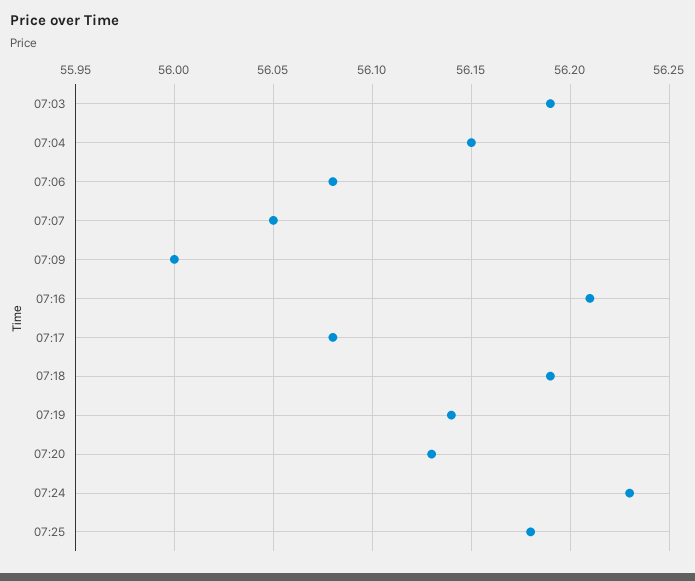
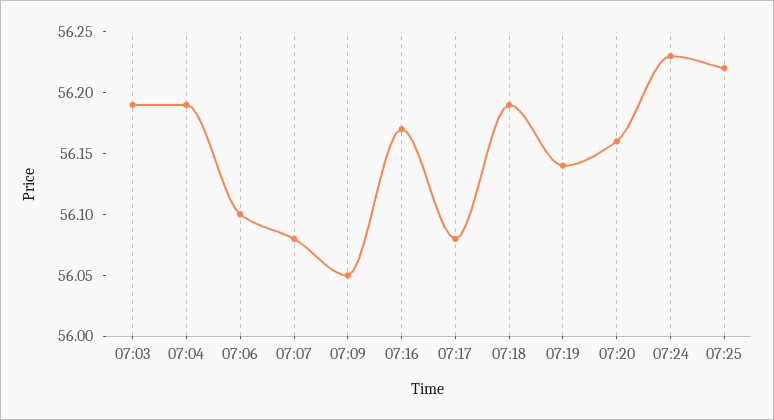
  {
    "07:03": 56.19,
-   "07:04": 56.15,
+   "07:04": 56.19,
-   "07:06": 56.08,
+   "07:06": 56.1,
-   "07:07": 56.05,
+   "07:07": 56.08,
-   "07:09": 56,
+   "07:09": 56.05,
-   "07:16": 56.21,
+   "07:16": 56.17,
    "07:17": 56.08,
    "07:18": 56.19,
    "07:19": 56.14,
-   "07:20": 56.13,
+   "07:20": 56.16,
    "07:24": 56.23,
-   "07:25": 56.18
+   "07:25": 56.22
  }

